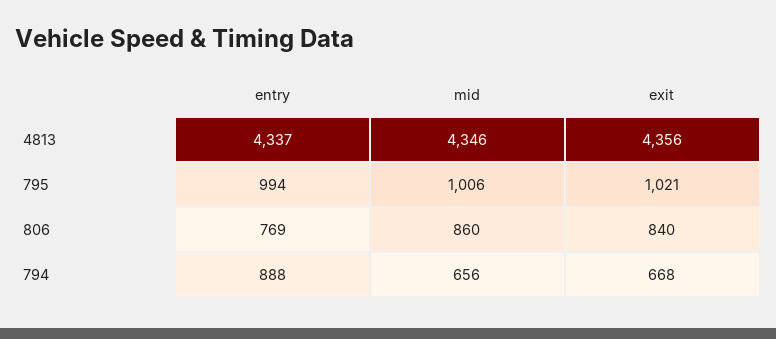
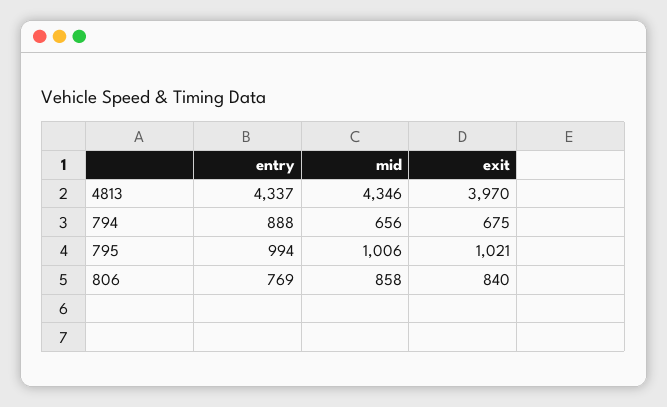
  {
    "entry": {
      "4813": 4337,
      "795": 994,
      "806": 769,
      "794": 888
    },
    "mid": {
      "4813": 4346,
      "795": 1006,
-     "806": 860,
+     "806": 858,
      "794": 656
    },
    "exit": {
-     "4813": 4356,
+     "4813": 3970,
      "795": 1021,
      "806": 840,
-     "794": 668
+     "794": 675
    }
  }

